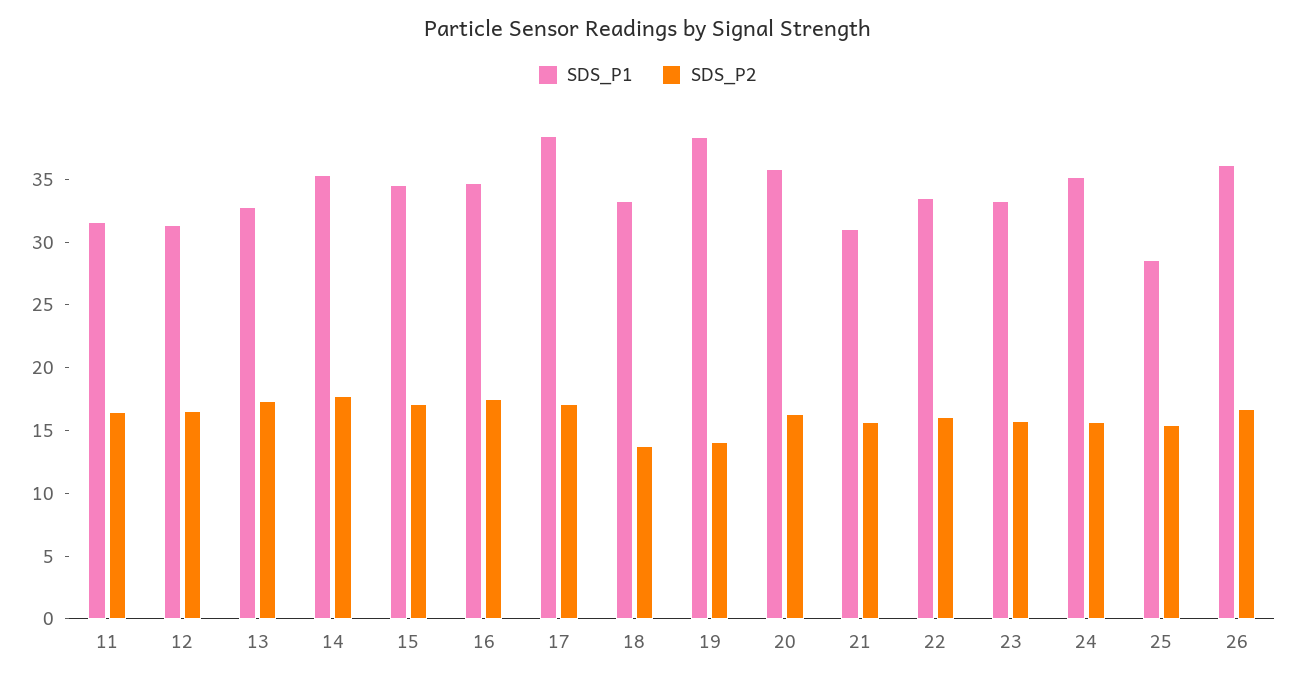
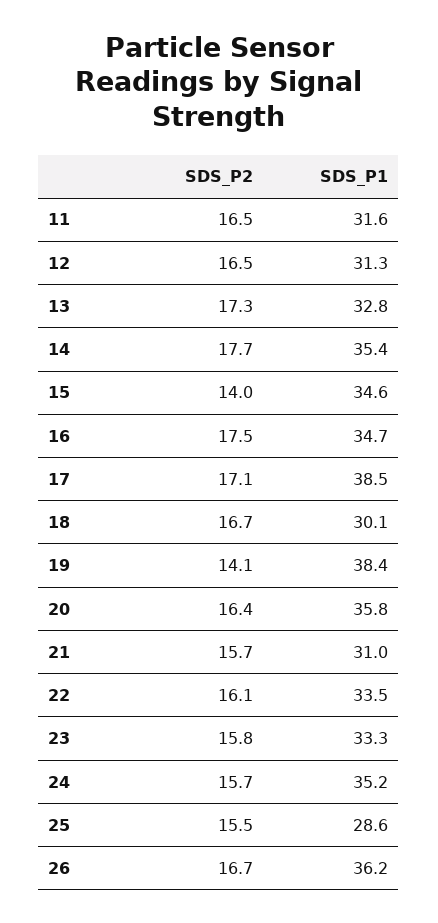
  {
    "SDS_P1": {
      "11": 31.6,
      "12": 31.3,
      "13": 32.8,
      "14": 35.4,
      "15": 34.6,
      "16": 34.7,
      "17": 38.5,
-     "18": 33,
+     "18": 30.1,
      "19": 38.4,
      "20": 35.8,
      "21": 31,
      "22": 33.5,
      "23": 33.3,
      "24": 35.2,
      "25": 28.6,
      "26": 36.2
    },
    "SDS_P2": {
      "11": 16.5,
      "12": 16.5,
      "13": 17.3,
      "14": 17.7,
-     "15": 17,
+     "15": 14,
      "16": 17.5,
      "17": 17.1,
-     "18": 14,
+     "18": 16.7,
      "19": 14.1,
      "20": 16.4,
      "21": 15.7,
      "22": 16.1,
      "23": 15.8,
      "24": 15.7,
      "25": 15.5,
      "26": 16.7
    }
  }

